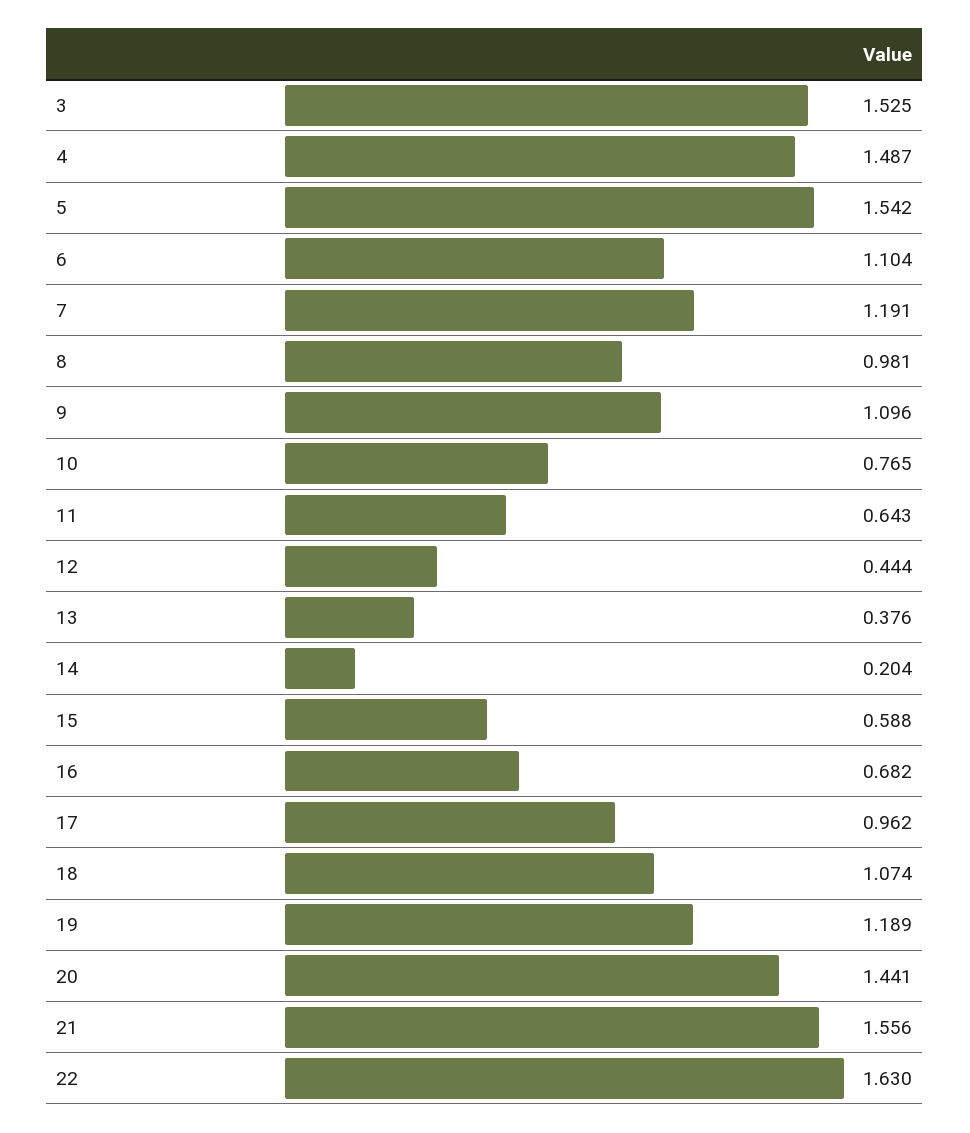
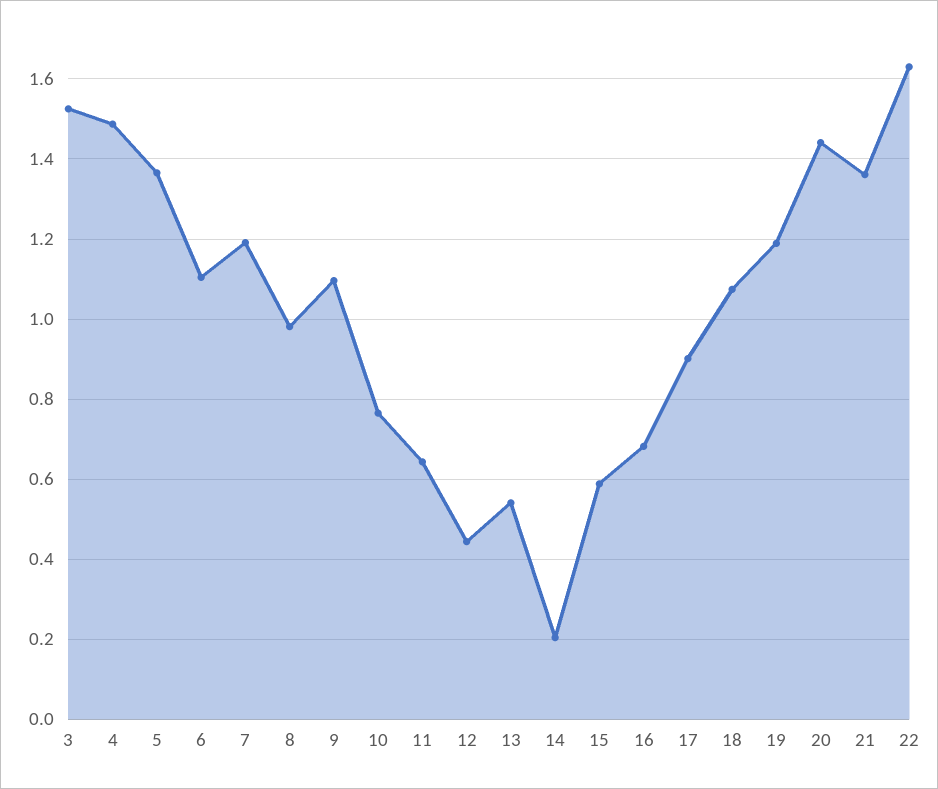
  {
    "3": 1.525,
    "4": 1.487,
-   "5": 1.542,
+   "5": 1.36,
    "6": 1.104,
    "7": 1.191,
    "8": 0.981,
    "9": 1.096,
    "10": 0.765,
    "11": 0.643,
    "12": 0.444,
-   "13": 0.376,
+   "13": 0.54,
    "14": 0.204,
    "15": 0.588,
    "16": 0.682,
-   "17": 0.962,
+   "17": 0.9,
    "18": 1.074,
    "19": 1.189,
    "20": 1.441,
-   "21": 1.556,
+   "21": 1.36,
    "22": 1.63
  }

